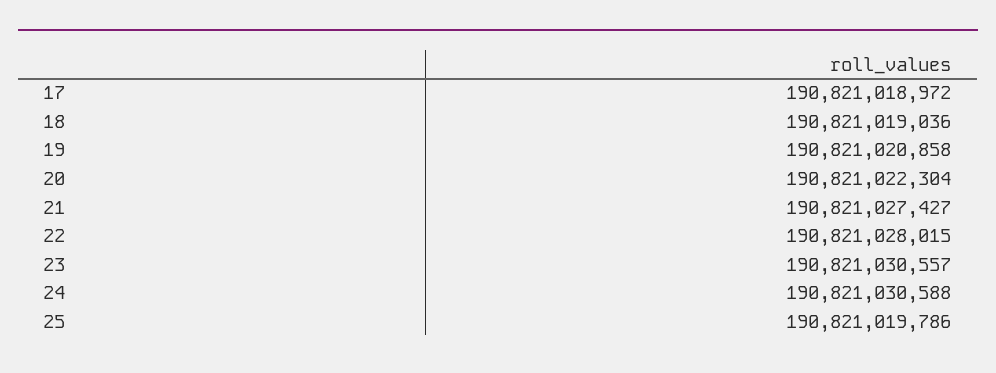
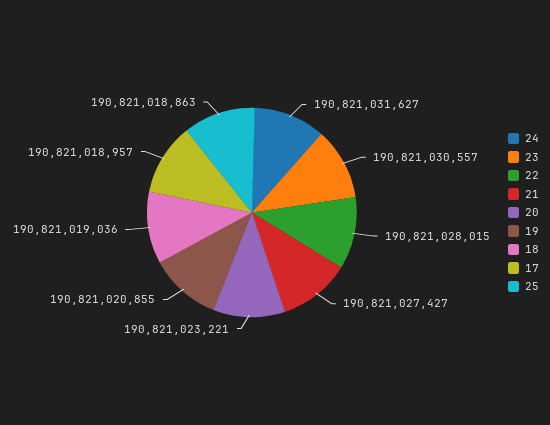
  {
-   "17": 190821018972,
+   "17": 190821018957,
    "18": 190821019036,
-   "19": 190821020858,
+   "19": 190821020855,
-   "20": 190821022304,
+   "20": 190821023221,
    "21": 190821027427,
    "22": 190821028015,
    "23": 190821030557,
-   "24": 190821030588,
+   "24": 190821031627,
-   "25": 190821019786
+   "25": 190821018863
  }

